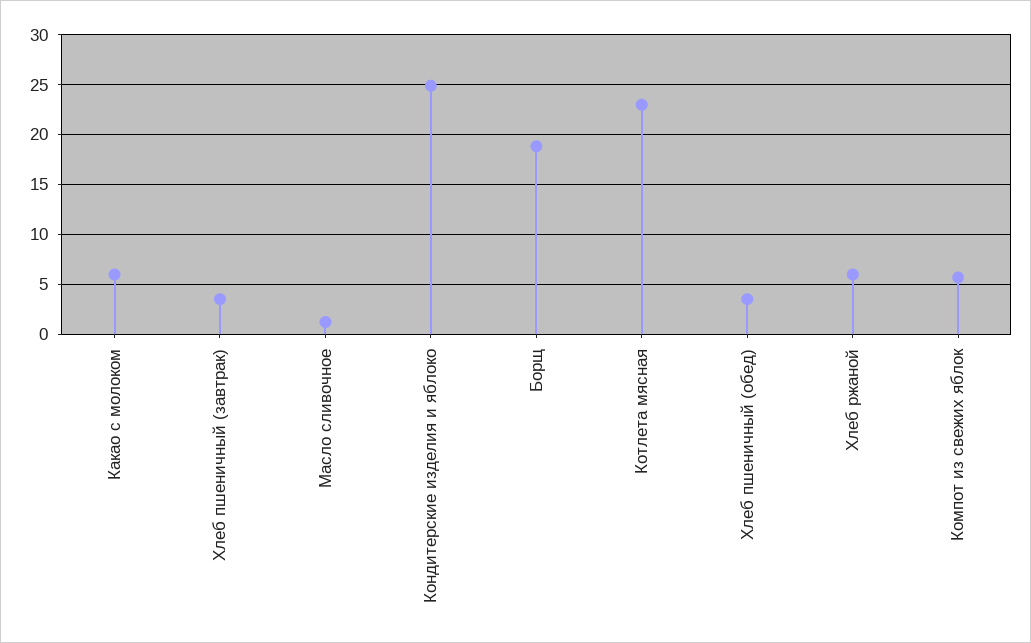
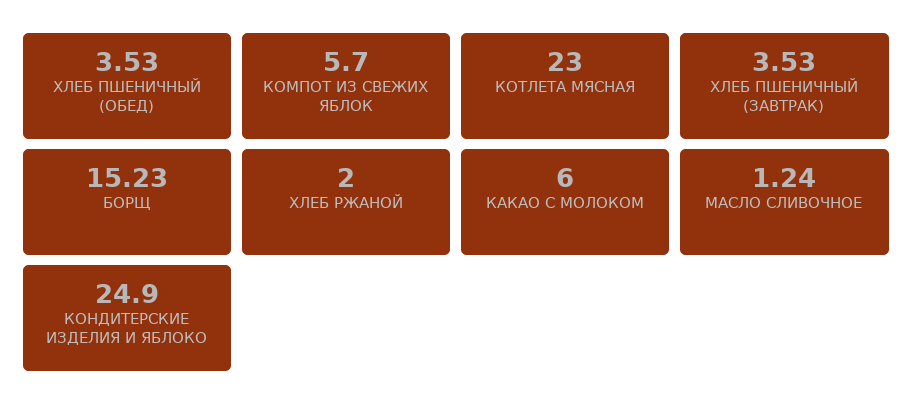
  {
    "Какао с молоком": 6,
    "Хлеб пшеничный (завтрак)": 3.53,
    "Масло сливочное": 1.24,
    "Кондитерские изделия и яблоко": 24.9,
-   "Борщ": 19,
+   "Борщ": 15.23,
    "Котлета мясная": 23,
    "Хлеб пшеничный (обед)": 3.53,
-   "Хлеб ржаной": 6,
+   "Хлеб ржаной": 2,
    "Компот из свежих яблок": 5.7
  }

